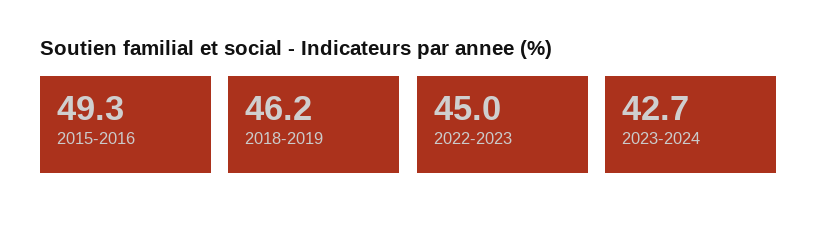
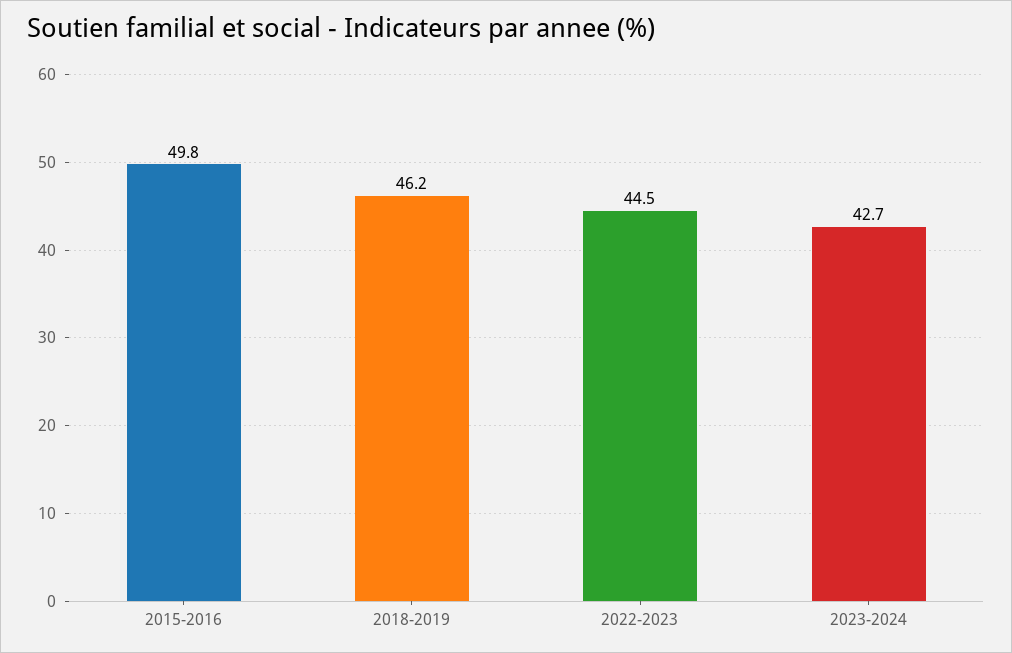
  {
-   "2015-2016": 49.3,
+   "2015-2016": 49.8,
    "2018-2019": 46.2,
-   "2022-2023": 45,
+   "2022-2023": 44.5,
    "2023-2024": 42.7
  }

